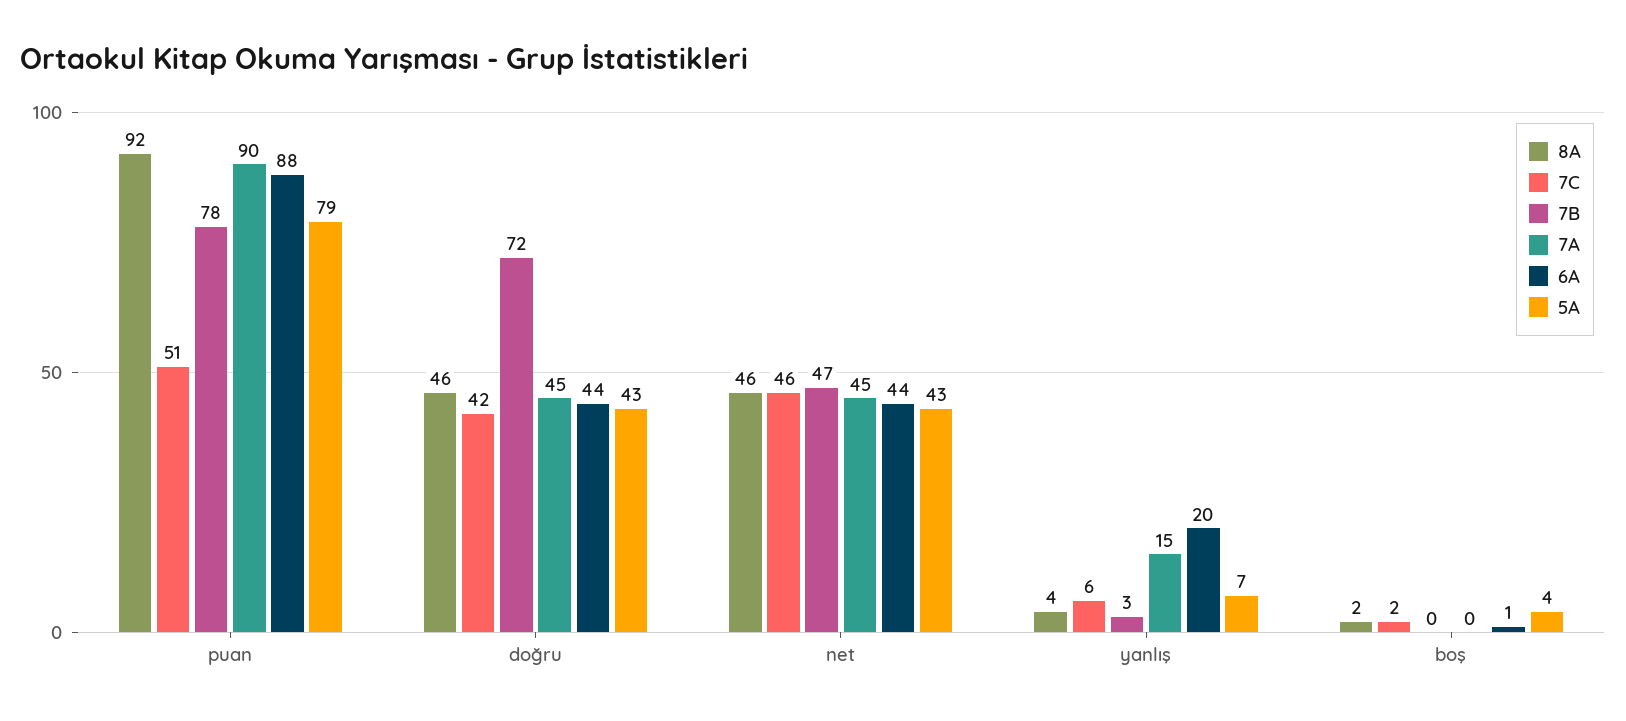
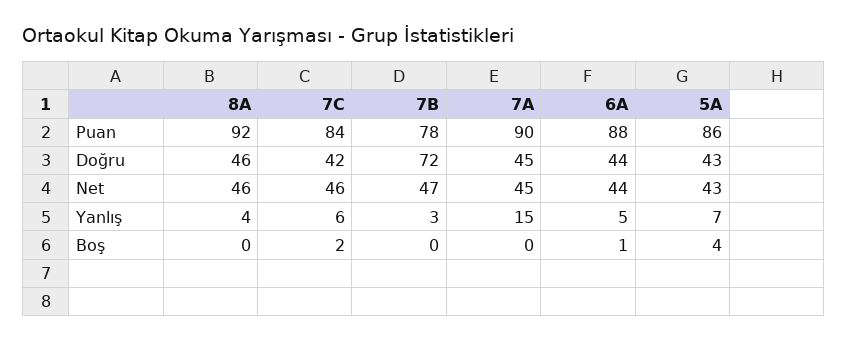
  {
    "8A": {
      "puan": 92,
      "doğru": 46,
      "net": 46,
      "yanlış": 4,
-     "boş": 2
+     "boş": 0
    },
    "7C": {
-     "puan": 51,
+     "puan": 84,
      "doğru": 42,
      "net": 46,
      "yanlış": 6,
      "boş": 2
    },
    "7B": {
      "puan": 78,
      "doğru": 72,
      "net": 47,
      "yanlış": 3,
      "boş": 0
    },
    "7A": {
      "puan": 90,
      "doğru": 45,
      "net": 45,
      "yanlış": 15,
      "boş": 0
    },
    "6A": {
      "puan": 88,
      "doğru": 44,
      "net": 44,
-     "yanlış": 20,
+     "yanlış": 5,
      "boş": 1
    },
    "5A": {
-     "puan": 79,
+     "puan": 86,
      "doğru": 43,
      "net": 43,
      "yanlış": 7,
      "boş": 4
    }
  }

